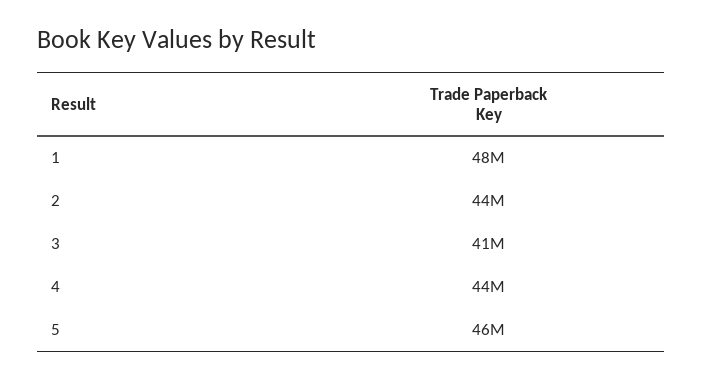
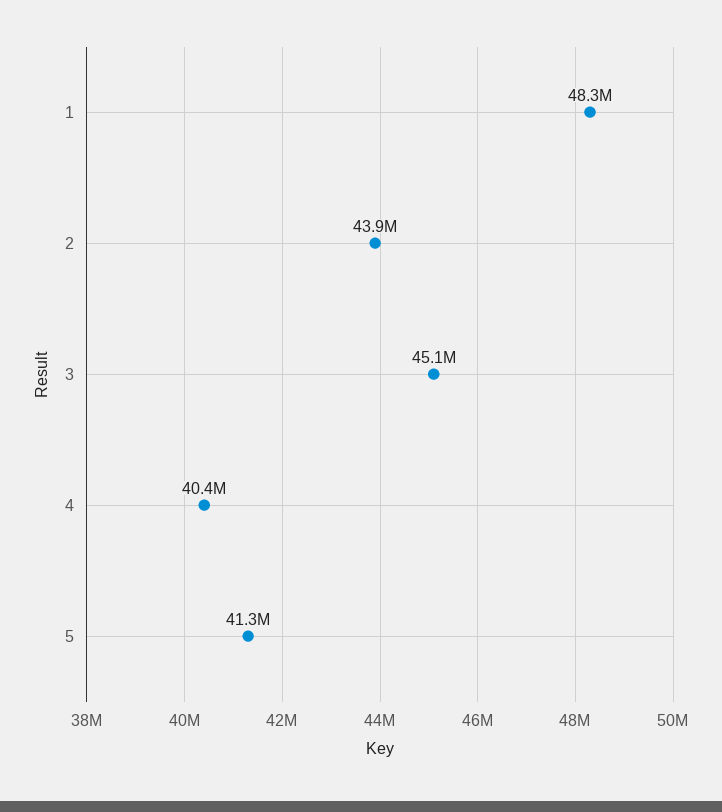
  {
    "1": 48300000,
    "2": 43900000,
-   "3": 41000000,
+   "3": 45100000,
-   "4": 44000000,
+   "4": 40400000,
-   "5": 46000000
+   "5": 41300000
  }

